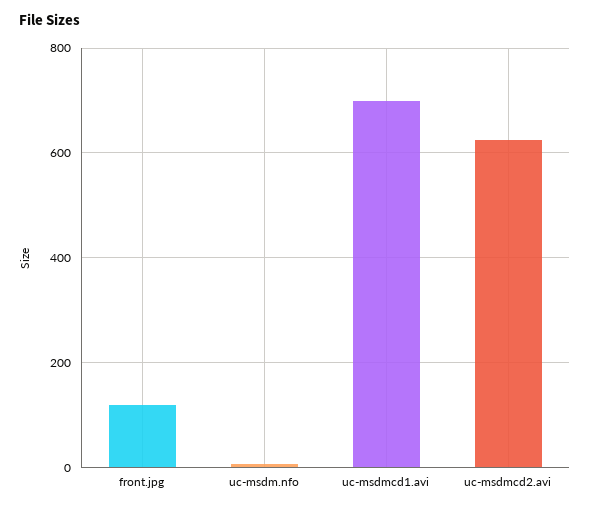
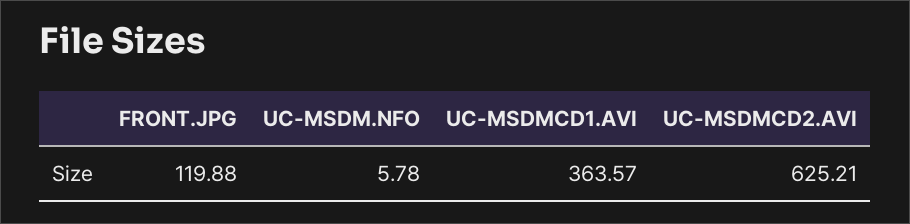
  {
    "front.jpg": 119.88,
    "uc-msdm.nfo": 5.78,
-   "uc-msdmcd1.avi": 700,
+   "uc-msdmcd1.avi": 363.57,
    "uc-msdmcd2.avi": 625.21
  }

